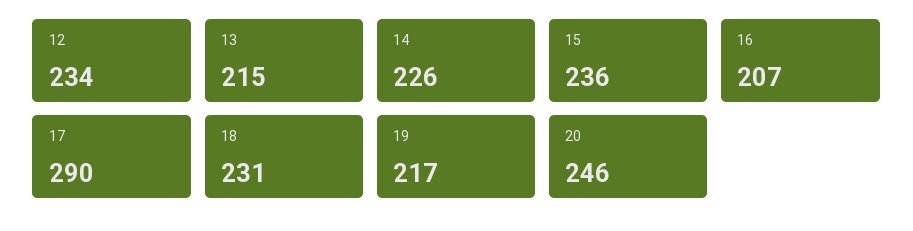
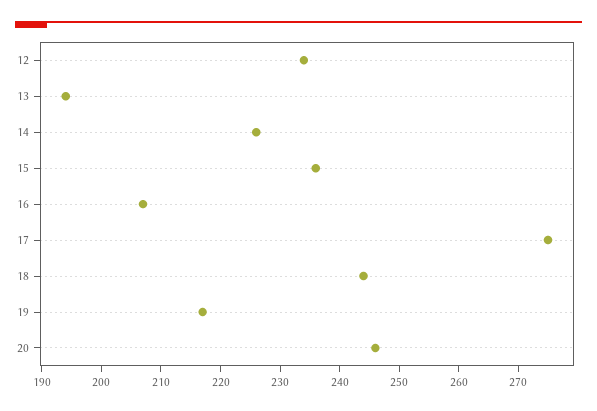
  {
    "12": 234,
-   "13": 215,
+   "13": 195,
    "14": 226,
    "15": 236,
    "16": 207,
-   "17": 290,
+   "17": 275,
-   "18": 231,
+   "18": 245,
    "19": 217,
    "20": 246
  }

